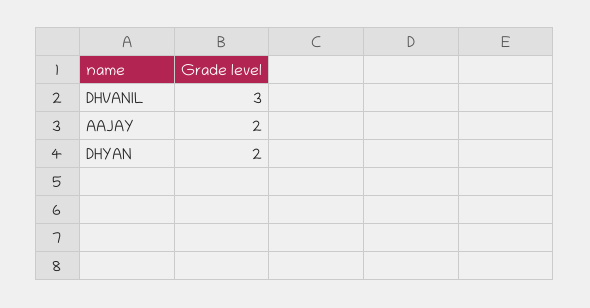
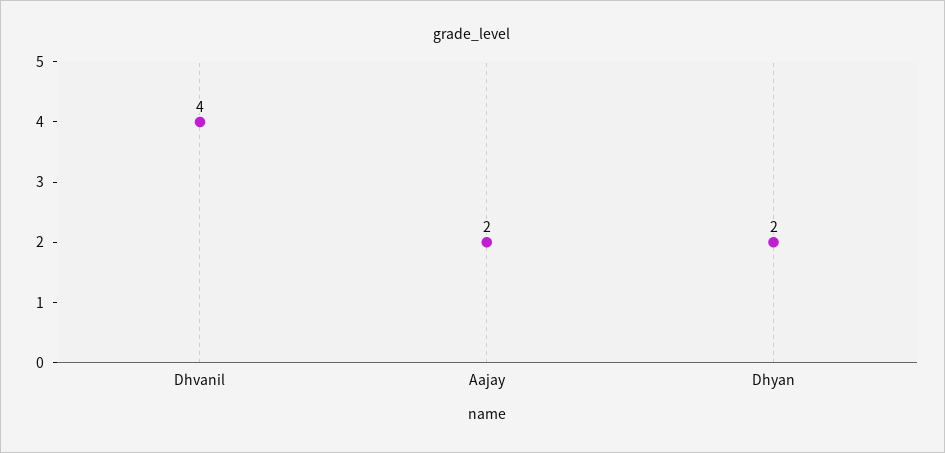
  {
-   "DHVANIL": 3,
+   "DHVANIL": 4,
    "AAJAY": 2,
    "DHYAN": 2
  }

